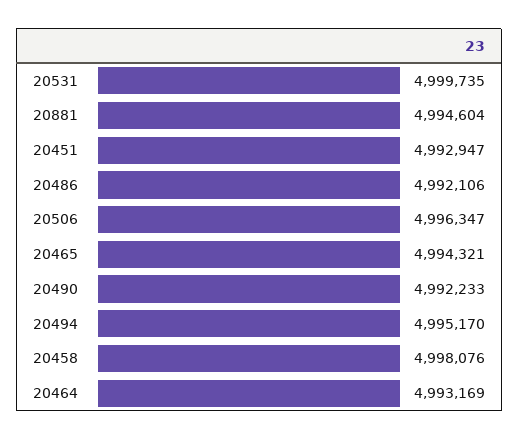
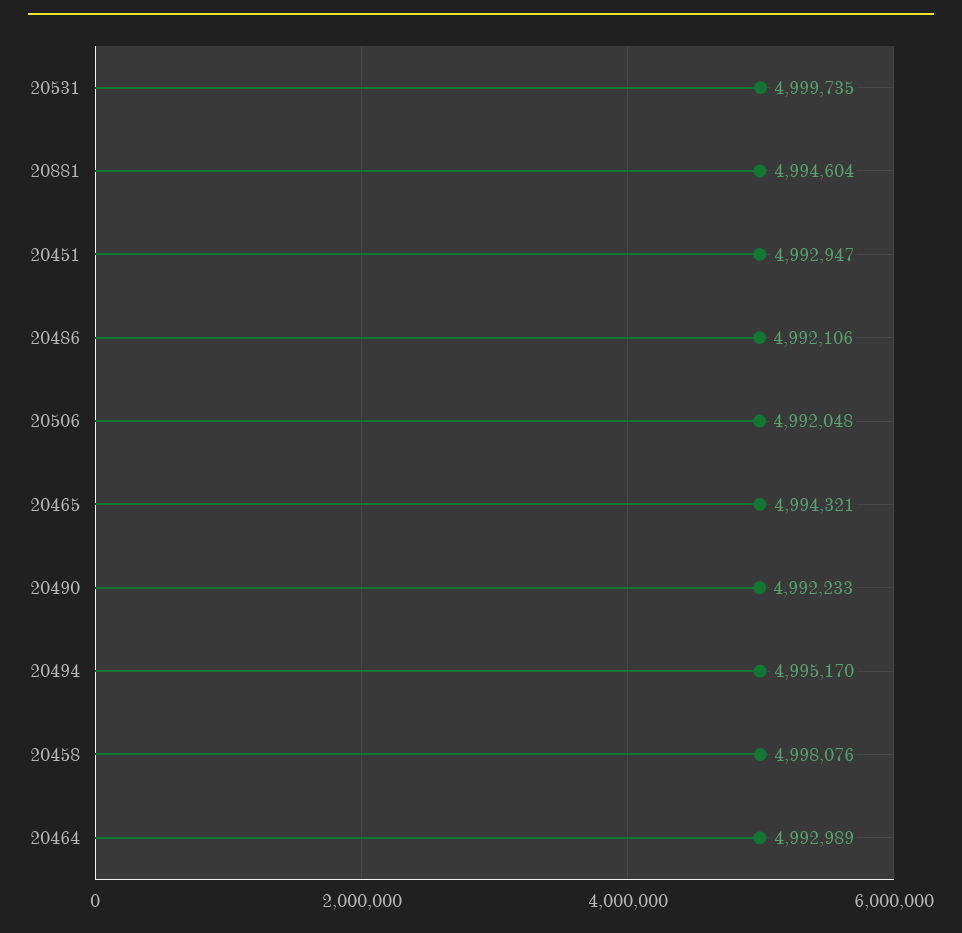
  {
    "20531": 4999735,
    "20881": 4994604,
    "20451": 4992947,
    "20486": 4992106,
-   "20506": 4996347,
+   "20506": 4992048,
    "20465": 4994321,
    "20490": 4992233,
    "20494": 4995170,
    "20458": 4998076,
-   "20464": 4993169
+   "20464": 4992989
  }

